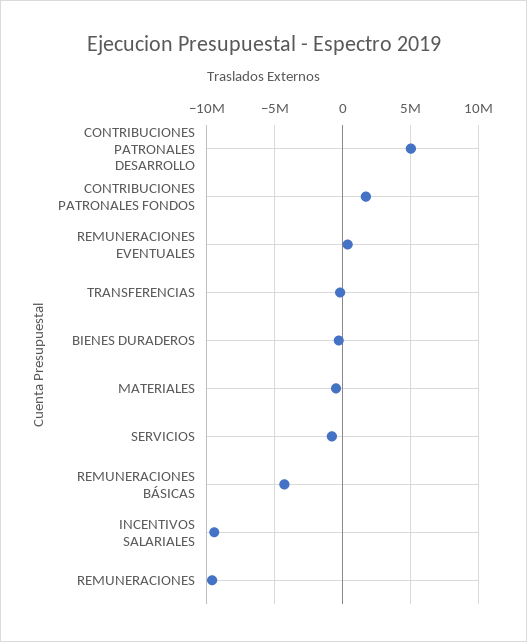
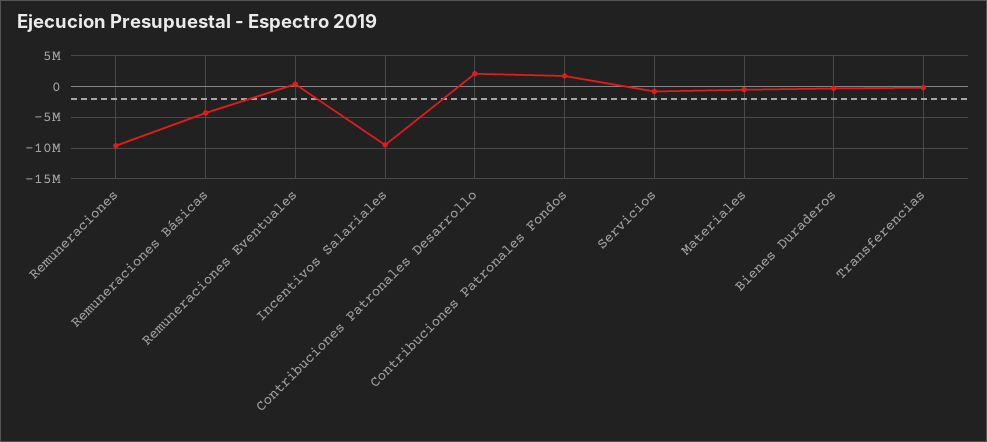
  {
-   "CONTRIBUCIONES PATRONALES DESARROLLO": 5000000,
+   "CONTRIBUCIONES PATRONALES DESARROLLO": 2000000,
    "CONTRIBUCIONES PATRONALES FONDOS": 1500000,
    "REMUNERACIONES EVENTUALES": 500000,
    "TRANSFERENCIAS": 0,
    "BIENES DURADEROS": -500000,
    "MATERIALES": -500000,
    "SERVICIOS": -1000000,
    "REMUNERACIONES BÁSICAS": -4500000,
    "INCENTIVOS SALARIALES": -9500000,
    "REMUNERACIONES": -9500000
  }

